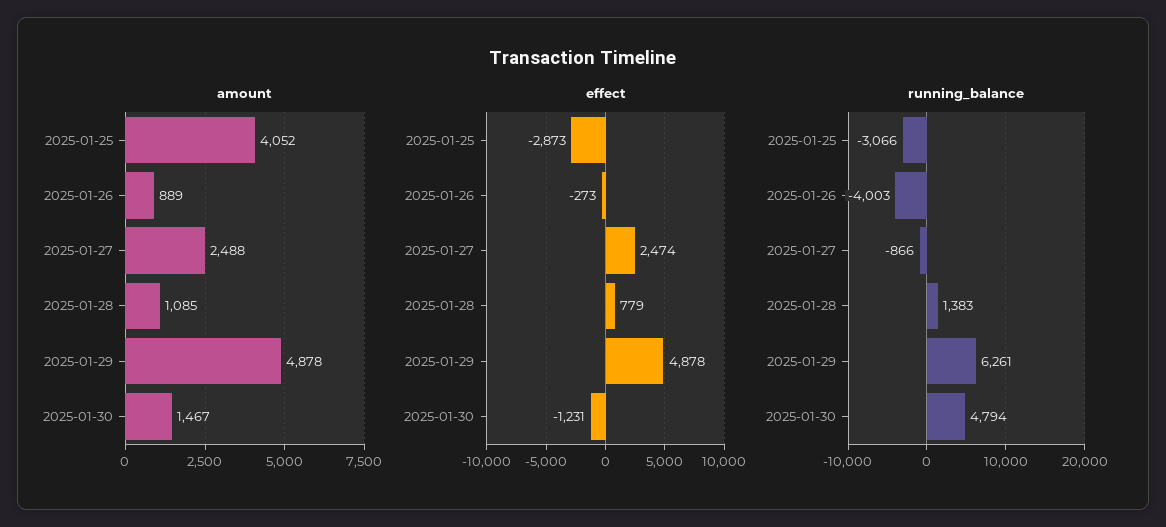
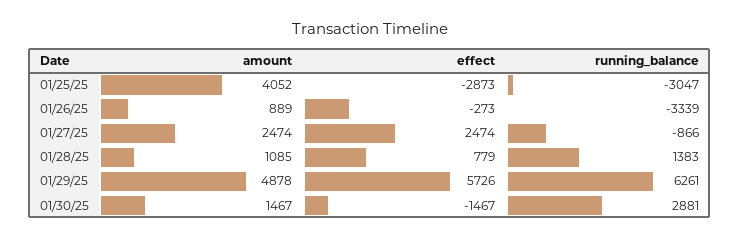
  {
    "amount": {
      "2025-01-25": 4052,
      "2025-01-26": 889,
-     "2025-01-27": 2488,
+     "2025-01-27": 2474,
      "2025-01-28": 1085,
      "2025-01-29": 4878,
      "2025-01-30": 1467
    },
    "effect": {
      "2025-01-25": -2873,
      "2025-01-26": -273,
      "2025-01-27": 2474,
      "2025-01-28": 779,
-     "2025-01-29": 4878,
+     "2025-01-29": 5726,
-     "2025-01-30": -1231
+     "2025-01-30": -1467
    },
    "running_balance": {
-     "2025-01-25": -3066,
+     "2025-01-25": -3047,
-     "2025-01-26": -4003,
+     "2025-01-26": -3339,
      "2025-01-27": -866,
      "2025-01-28": 1383,
      "2025-01-29": 6261,
-     "2025-01-30": 4794
+     "2025-01-30": 2881
    }
  }

